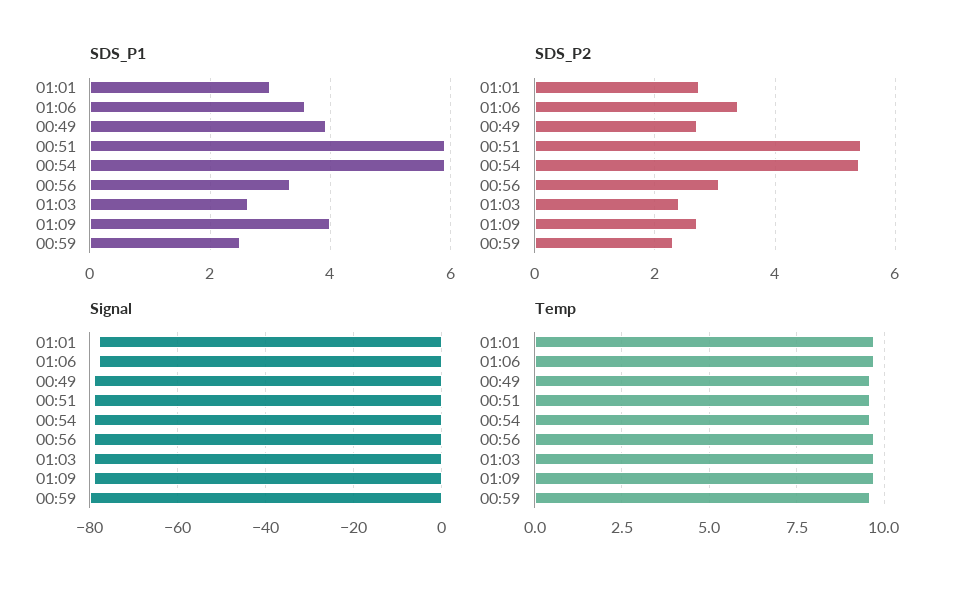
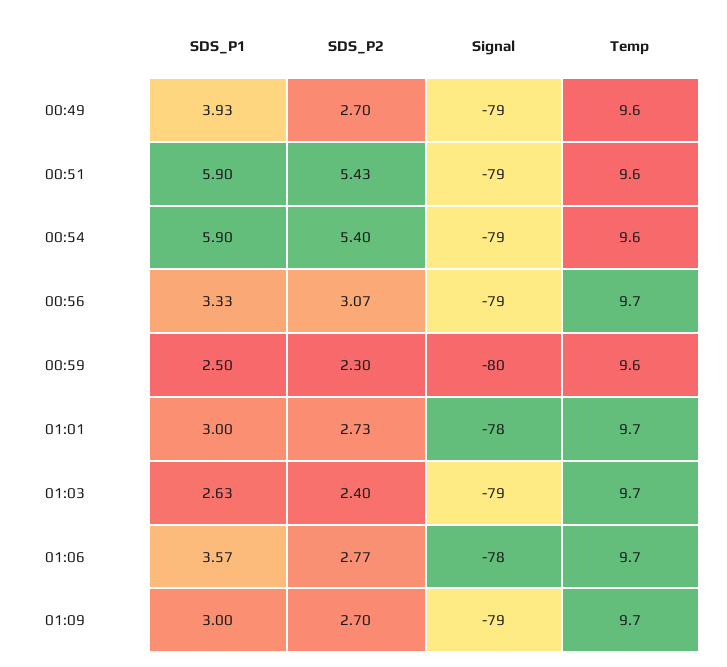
  {
    "SDS_P1": {
      "01:01": 3,
      "01:06": 3.57,
      "00:49": 3.93,
      "00:51": 5.9,
      "00:54": 5.9,
      "00:56": 3.33,
      "01:03": 2.63,
-     "01:09": 4,
+     "01:09": 3,
      "00:59": 2.5
    },
    "SDS_P2": {
      "01:01": 2.73,
-     "01:06": 3.4,
+     "01:06": 2.77,
      "00:49": 2.7,
      "00:51": 5.43,
      "00:54": 5.4,
      "00:56": 3.07,
      "01:03": 2.4,
      "01:09": 2.7,
      "00:59": 2.3
    },
    "Signal": {
      "01:01": -78,
      "01:06": -78,
      "00:49": -79,
      "00:51": -79,
      "00:54": -79,
      "00:56": -79,
      "01:03": -79,
      "01:09": -79,
      "00:59": -80
    },
    "Temp": {
      "01:01": 9.7,
      "01:06": 9.7,
      "00:49": 9.6,
      "00:51": 9.6,
      "00:54": 9.6,
      "00:56": 9.7,
      "01:03": 9.7,
      "01:09": 9.7,
      "00:59": 9.6
    }
  }

